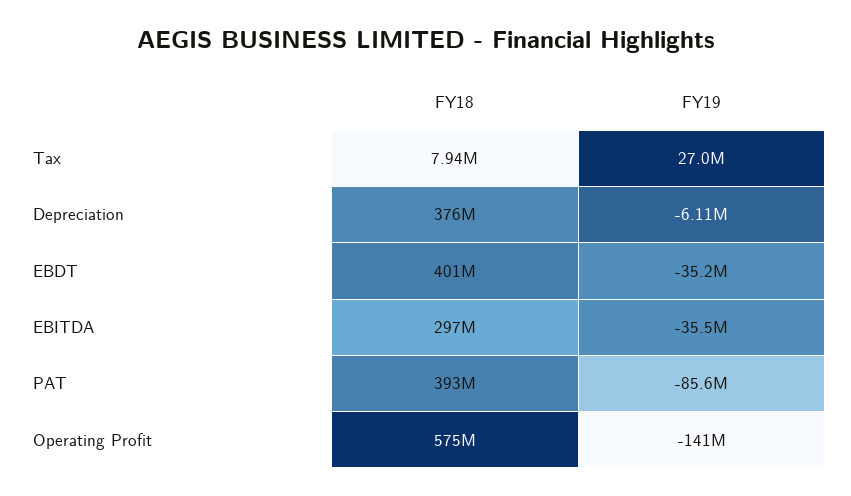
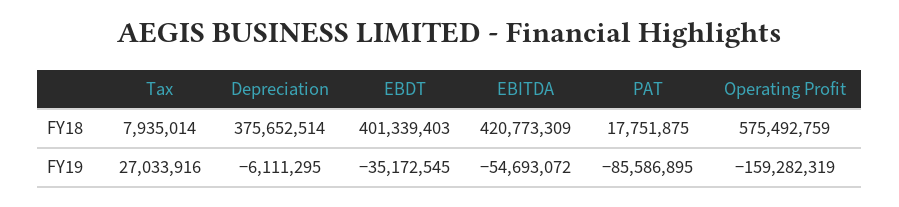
  {
    "FY18": {
      "Tax": 7935014,
      "Depreciation": 375652514,
      "EBDT": 401339403,
-     "EBITDA": 297000000,
+     "EBITDA": 420773309,
-     "PAT": 393000000,
+     "PAT": 17751875,
      "Operating Profit": 575492759
    },
    "FY19": {
      "Tax": 27033916,
      "Depreciation": -6111295,
      "EBDT": -35172545,
-     "EBITDA": -35500000,
+     "EBITDA": -54693072,
      "PAT": -85586895,
-     "Operating Profit": -141000000
+     "Operating Profit": -159282319
    }
  }

